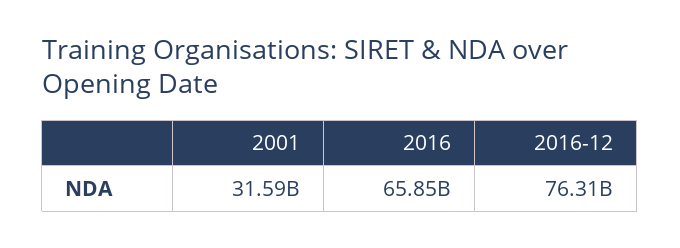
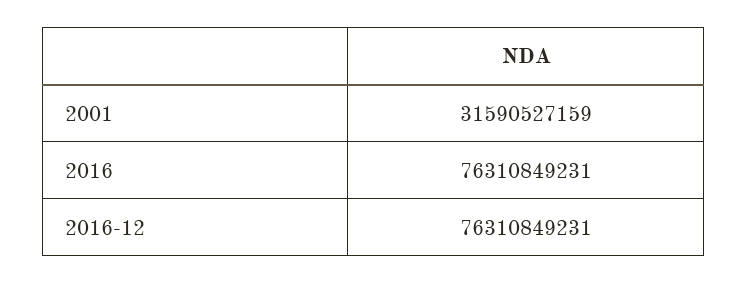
  {
    "2001": 31590527159,
-   "2016": 65850000000,
+   "2016": 76310849231,
    "2016-12": 76310849231
  }

